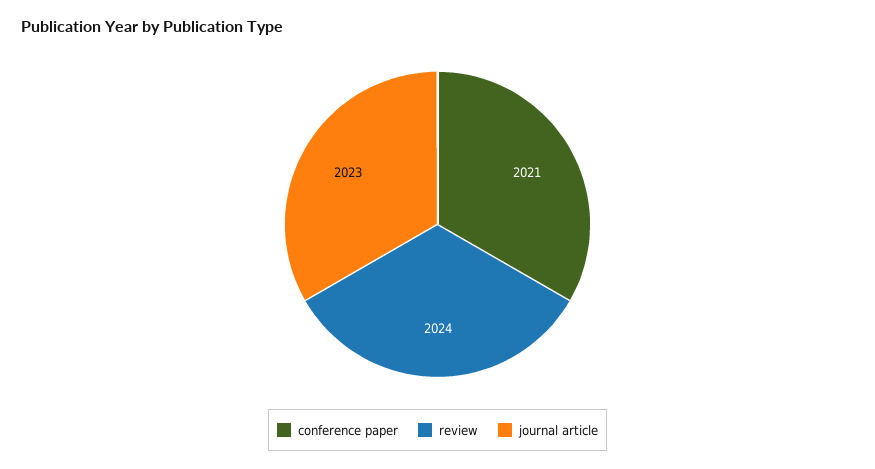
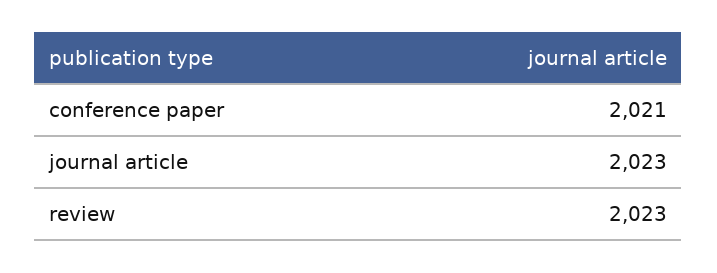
  {
    "conference paper": 2021,
-   "review": 2024,
+   "review": 2023,
    "journal article": 2023
  }

